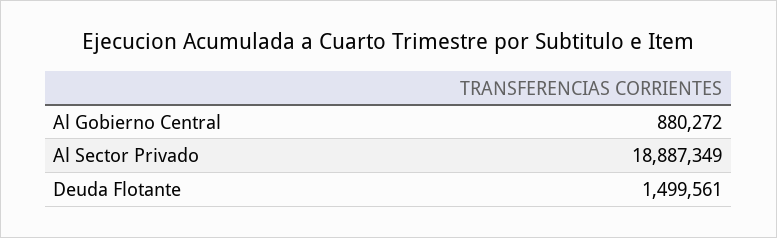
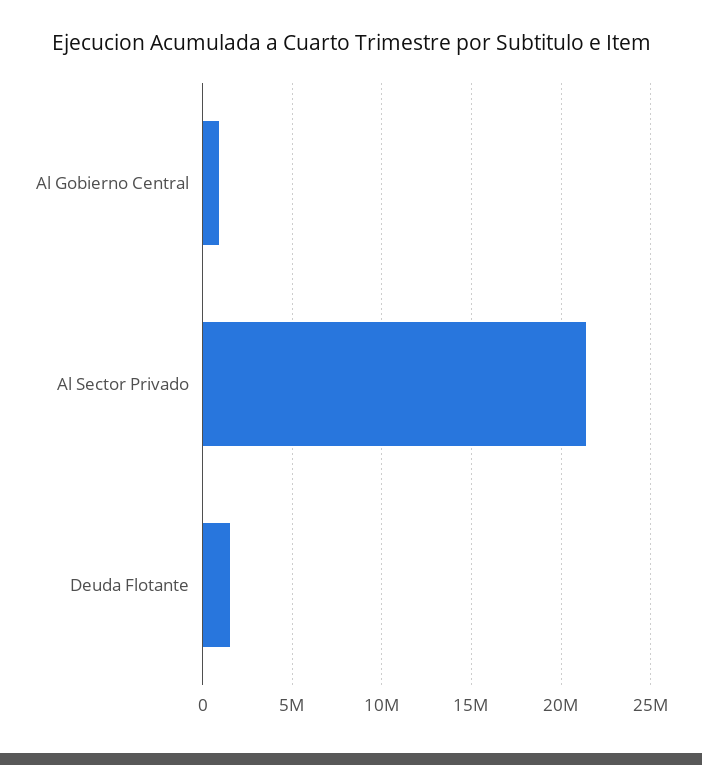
  {
    "Al Gobierno Central": 880272,
-   "Al Sector Privado": 18887349,
+   "Al Sector Privado": 21500000,
    "Deuda Flotante": 1499561
  }

